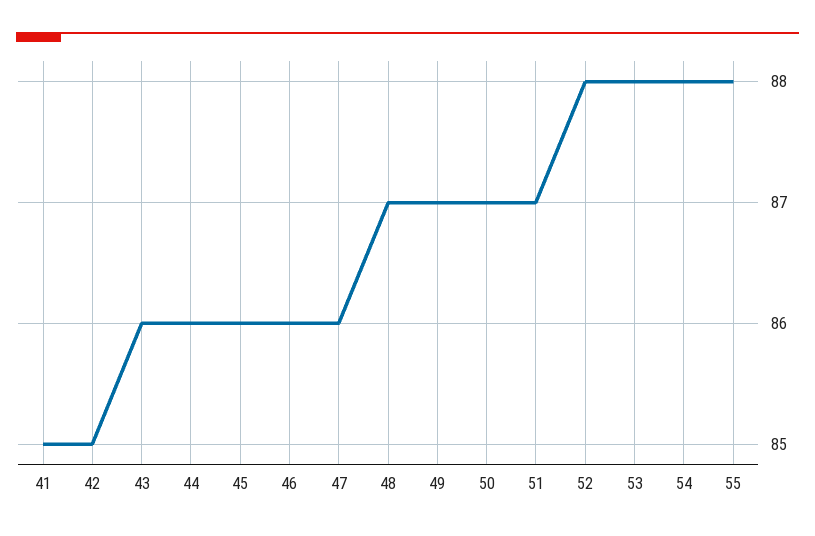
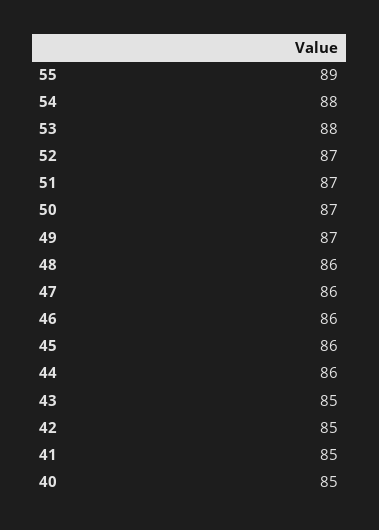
  {
    "41": 85,
    "42": 85,
-   "43": 86,
+   "43": 85,
    "44": 86,
    "45": 86,
    "46": 86,
    "47": 86,
-   "48": 87,
+   "48": 86,
    "49": 87,
    "50": 87,
    "51": 87,
-   "52": 88,
+   "52": 87,
    "53": 88,
    "54": 88,
-   "55": 88
+   "55": 89,
+   "40": 85
  }

